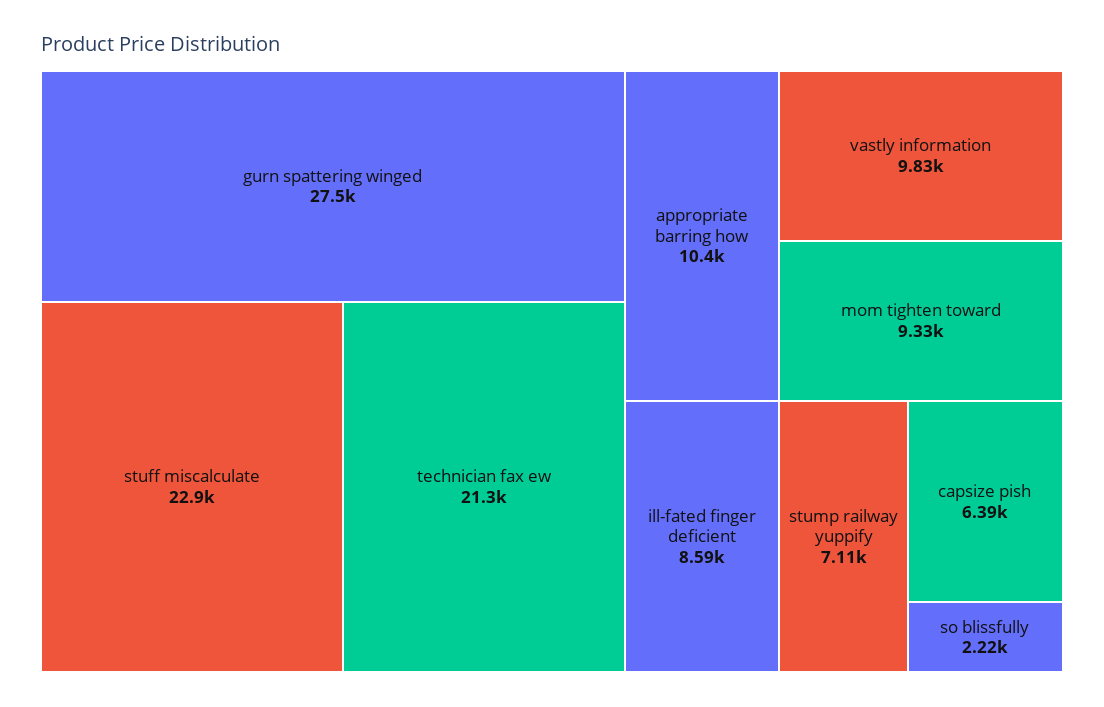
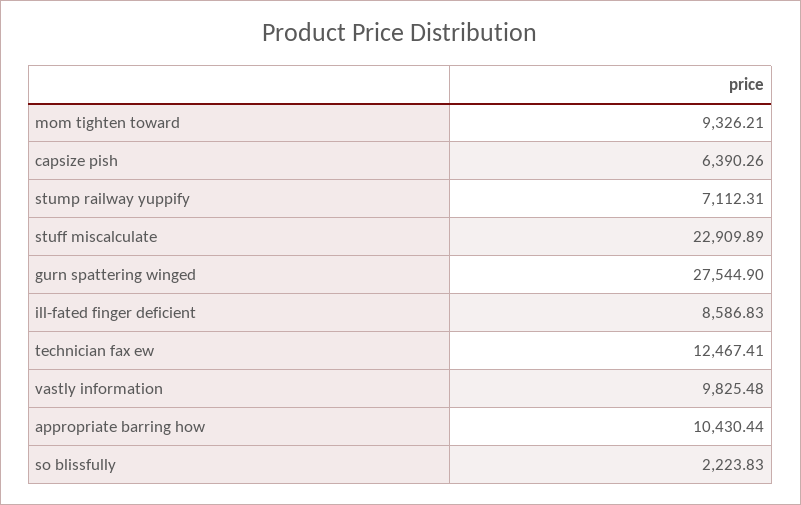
  {
    "gurn spattering winged": 27544.9,
    "stuff miscalculate": 22909.89,
-   "technician fax ew": 21300,
+   "technician fax ew": 12467.41,
    "appropriate barring how": 10430.44,
    "vastly information": 9825.48,
    "mom tighten toward": 9326.21,
    "ill-fated finger deficient": 8586.83,
    "stump railway yuppify": 7112.31,
    "capsize pish": 6390.26,
    "so blissfully": 2223.83
  }

